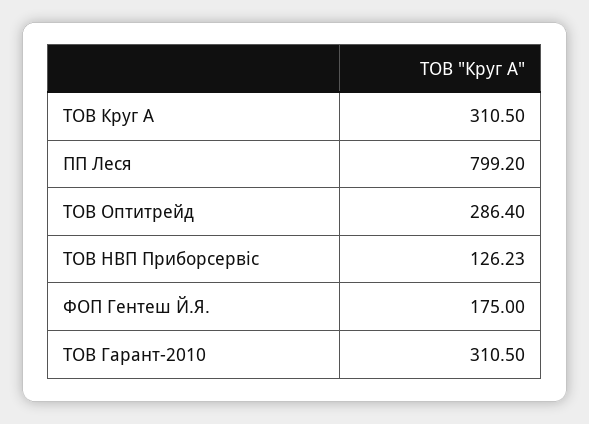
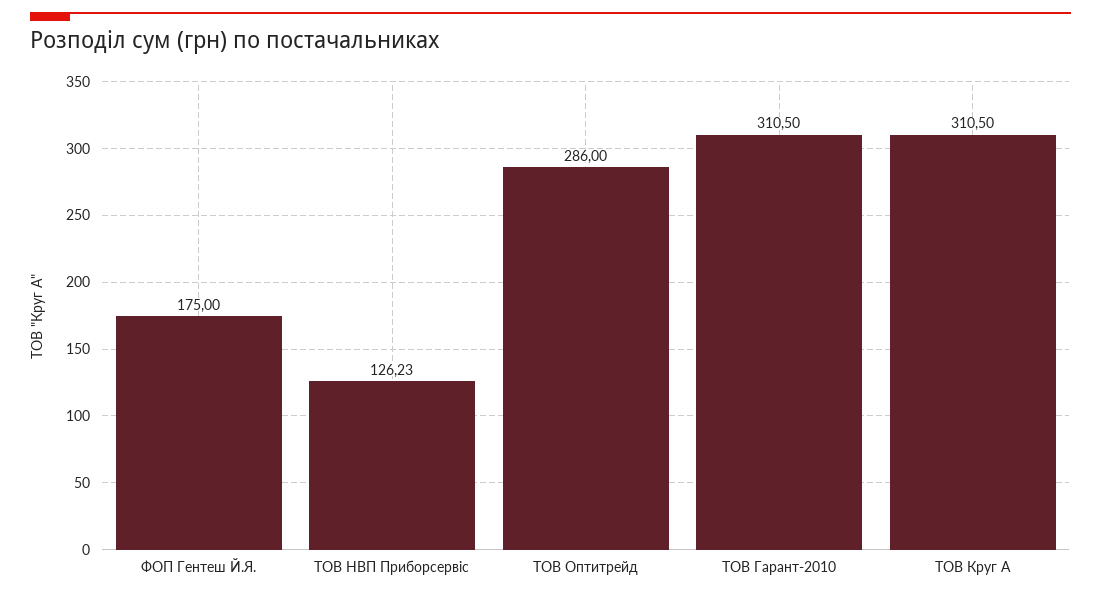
  {
    "ТОВ Круг А": 310.5,
-   "ПП Леся": 799.2,
-   "ТОВ Оптитрейд": 286.4,
+   "ТОВ Оптитрейд": 286,
    "ТОВ НВП Приборсервіс": 126.23,
    "ФОП Гентеш Й.Я.": 175,
    "ТОВ Гарант-2010": 310.5
  }

